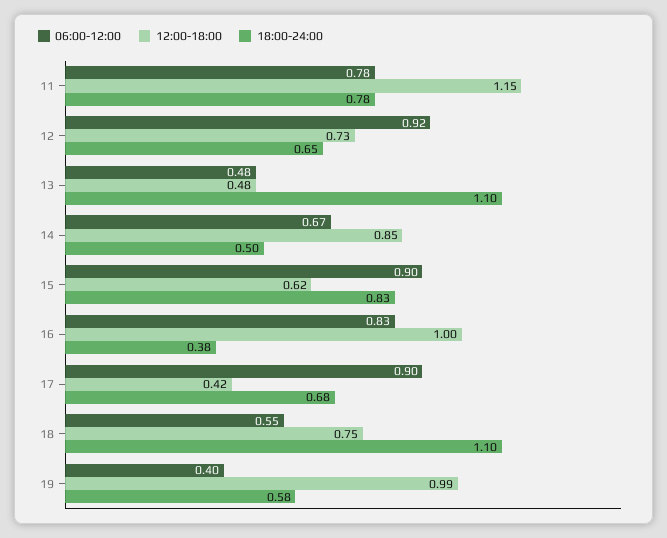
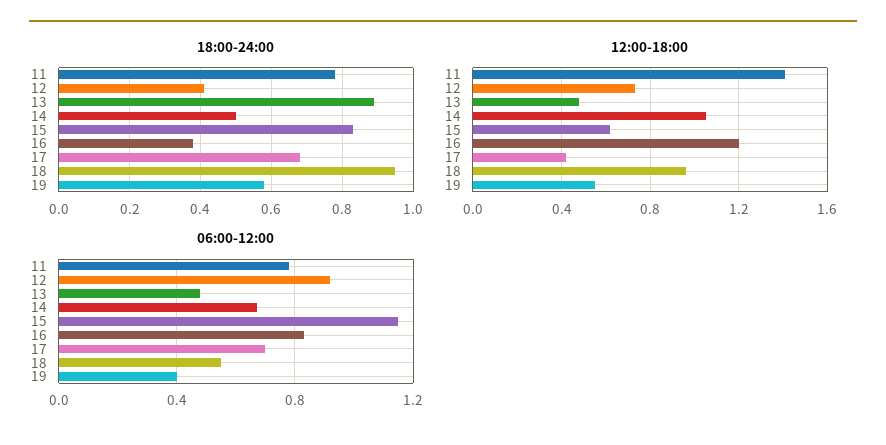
  {
    "06:00-12:00": {
      "11": 0.78,
      "12": 0.92,
      "13": 0.48,
      "14": 0.67,
-     "15": 0.9,
+     "15": 1.15,
      "16": 0.83,
-     "17": 0.9,
+     "17": 0.7,
      "18": 0.55,
      "19": 0.4
    },
    "12:00-18:00": {
-     "11": 1.15,
+     "11": 1.4,
      "12": 0.73,
      "13": 0.48,
-     "14": 0.85,
+     "14": 1.05,
      "15": 0.62,
-     "16": 1,
+     "16": 1.2,
      "17": 0.42,
-     "18": 0.75,
+     "18": 0.95,
-     "19": 0.99
+     "19": 0.55
    },
    "18:00-24:00": {
      "11": 0.78,
-     "12": 0.65,
+     "12": 0.4,
-     "13": 1.1,
+     "13": 0.9,
      "14": 0.5,
      "15": 0.83,
      "16": 0.38,
      "17": 0.68,
-     "18": 1.1,
+     "18": 0.95,
      "19": 0.58
    }
  }

